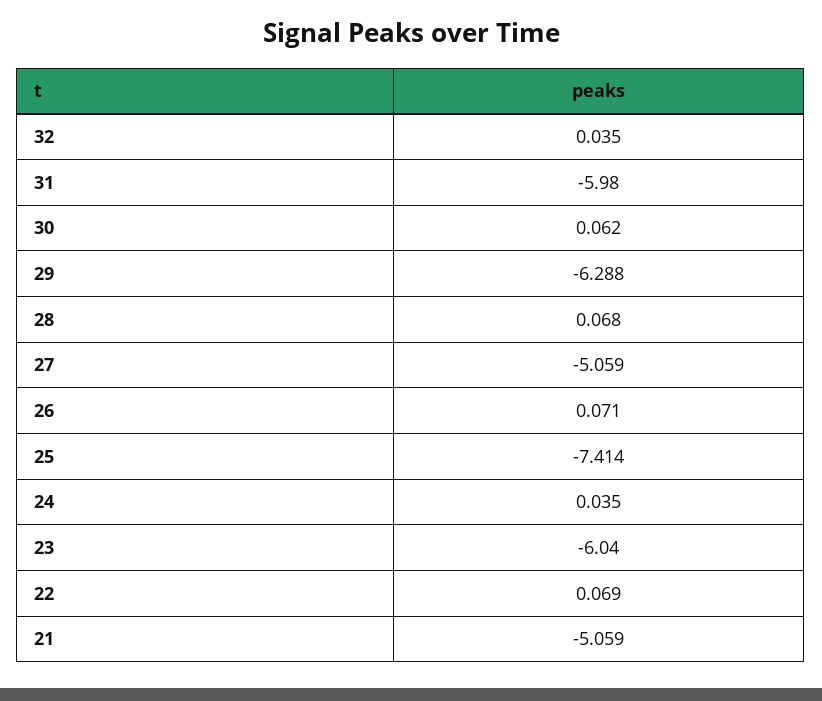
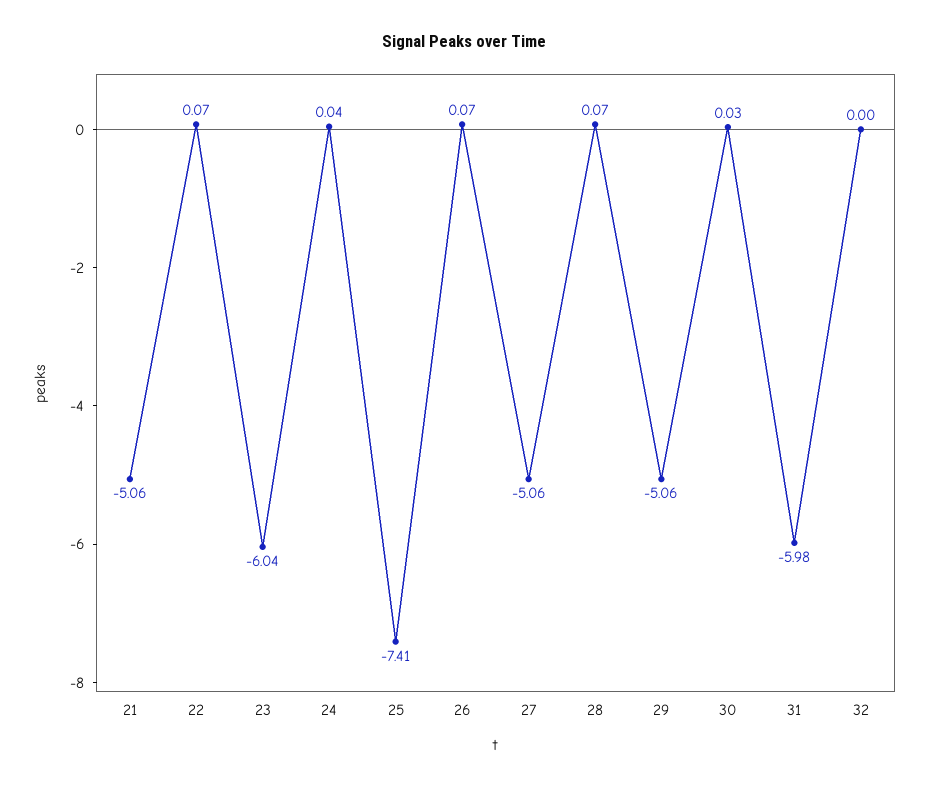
  {
-   "32": 0.035,
+   "32": 0,
    "31": -5.98,
-   "30": 0.062,
+   "30": 0.03,
-   "29": -6.288,
+   "29": -5.06,
    "28": 0.068,
    "27": -5.059,
    "26": 0.071,
    "25": -7.414,
    "24": 0.035,
    "23": -6.04,
    "22": 0.069,
    "21": -5.059
  }

